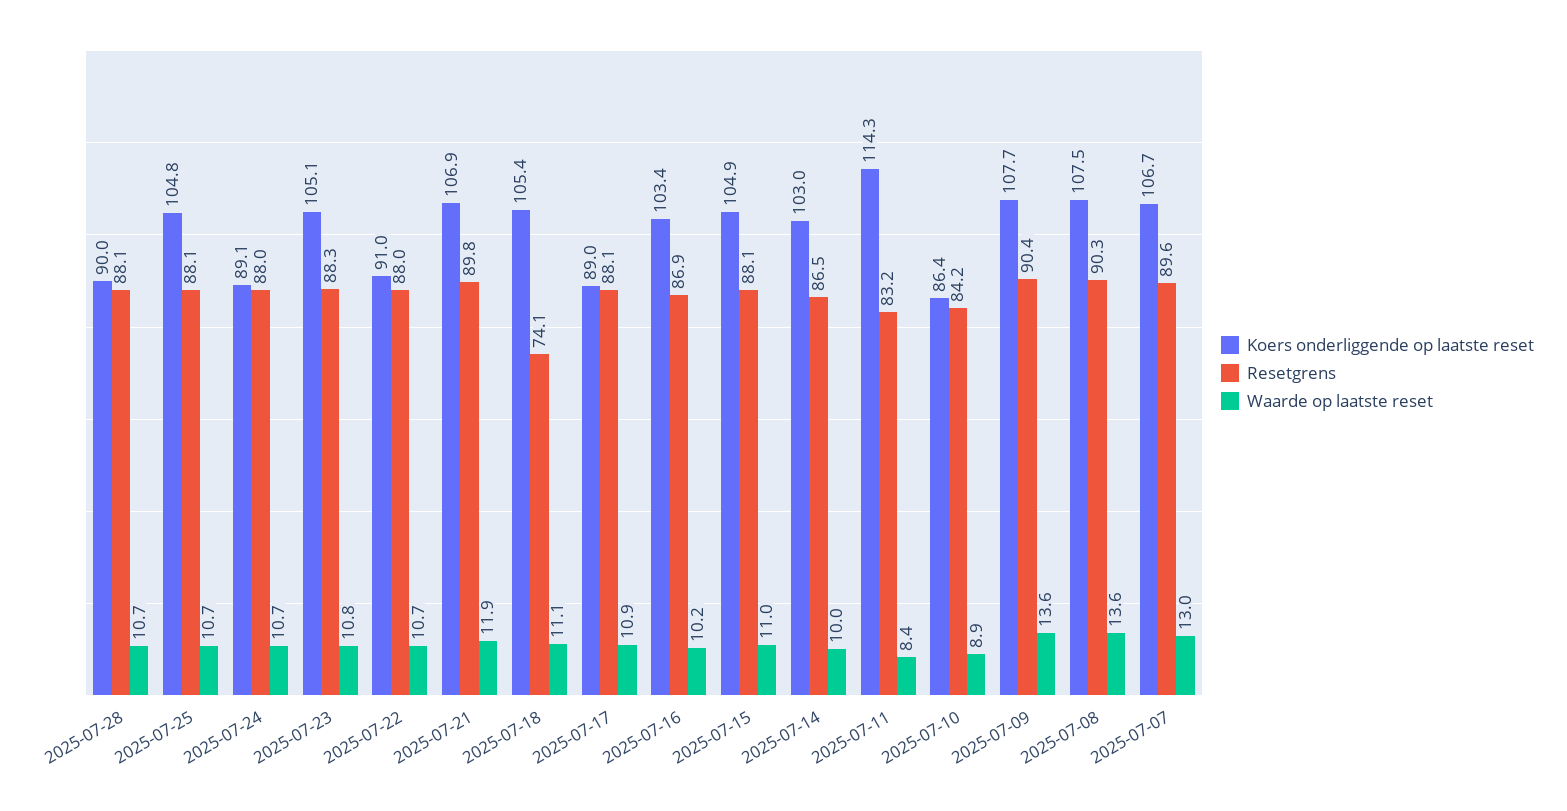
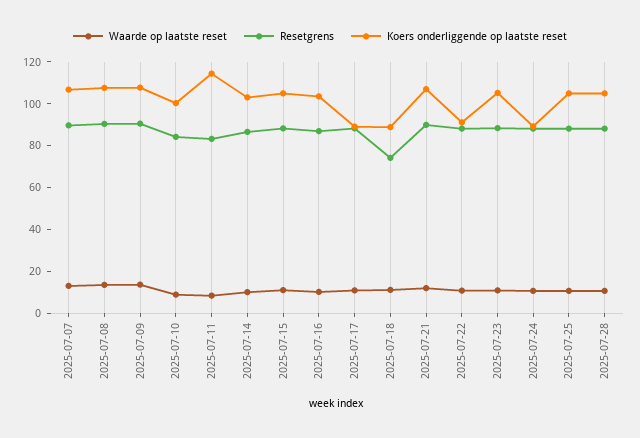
  {
    "Koers onderliggende op laatste reset": {
-     "2025-07-28": 90,
+     "2025-07-28": 105,
      "2025-07-25": 104.8,
      "2025-07-24": 89.1,
      "2025-07-23": 105.1,
      "2025-07-22": 91,
      "2025-07-21": 106.9,
-     "2025-07-18": 105.4,
+     "2025-07-18": 90,
      "2025-07-17": 89,
      "2025-07-16": 103.4,
      "2025-07-15": 104.9,
      "2025-07-14": 103,
      "2025-07-11": 114.3,
-     "2025-07-10": 86.4,
+     "2025-07-10": 100,
      "2025-07-09": 107.7,
      "2025-07-08": 107.5,
      "2025-07-07": 106.7
    },
    "Resetgrens": {
      "2025-07-28": 88.1,
      "2025-07-25": 88.1,
      "2025-07-24": 88,
      "2025-07-23": 88.3,
      "2025-07-22": 88,
      "2025-07-21": 89.8,
      "2025-07-18": 74.1,
      "2025-07-17": 88.1,
      "2025-07-16": 86.9,
      "2025-07-15": 88.1,
      "2025-07-14": 86.5,
      "2025-07-11": 83.2,
      "2025-07-10": 84.2,
      "2025-07-09": 90.4,
      "2025-07-08": 90.3,
      "2025-07-07": 89.6
    },
    "Waarde op laatste reset": {
      "2025-07-28": 10.7,
      "2025-07-25": 10.7,
      "2025-07-24": 10.7,
      "2025-07-23": 10.8,
      "2025-07-22": 10.7,
      "2025-07-21": 11.9,
      "2025-07-18": 11.1,
      "2025-07-17": 10.9,
      "2025-07-16": 10.2,
      "2025-07-15": 11,
      "2025-07-14": 10,
      "2025-07-11": 8.4,
      "2025-07-10": 8.9,
      "2025-07-09": 13.6,
      "2025-07-08": 13.6,
      "2025-07-07": 13
    }
  }

